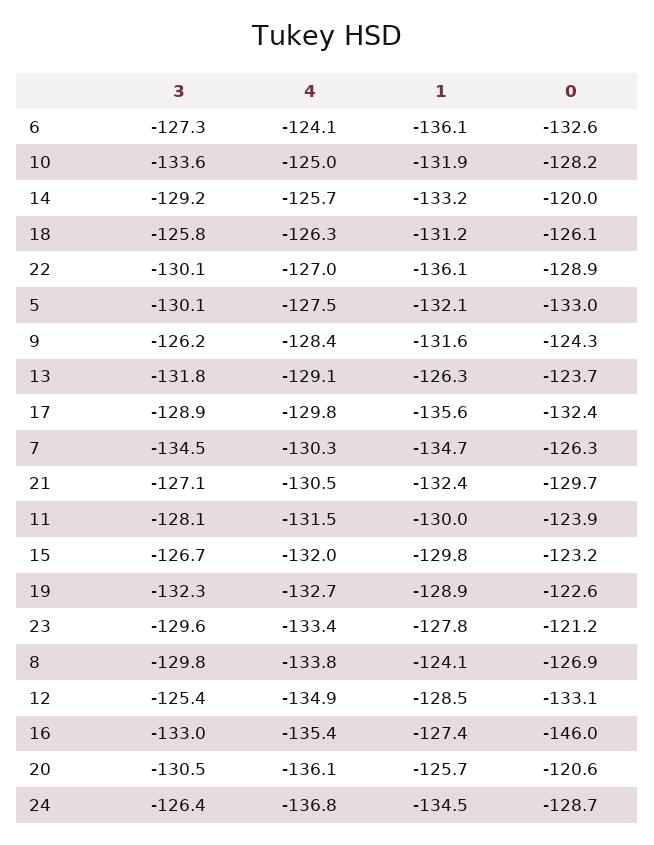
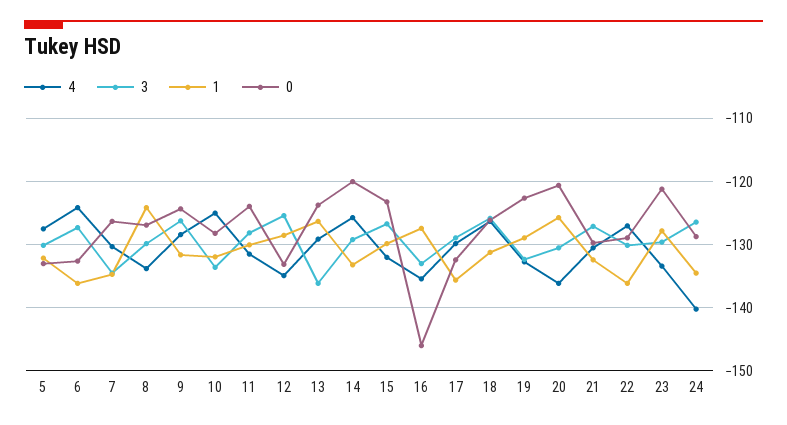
  {
    "3": {
      "6": -127.3,
      "10": -133.6,
      "14": -129.2,
      "18": -125.8,
      "22": -130.1,
      "5": -130.1,
      "9": -126.2,
-     "13": -131.8,
+     "13": -136,
      "17": -128.9,
      "7": -134.5,
      "21": -127.1,
      "11": -128.1,
      "15": -126.7,
      "19": -132.3,
      "23": -129.6,
      "8": -129.8,
      "12": -125.4,
      "16": -133,
      "20": -130.5,
      "24": -126.4
    },
    "4": {
      "6": -124.1,
      "10": -125,
      "14": -125.7,
      "18": -126.3,
      "22": -127,
      "5": -127.5,
      "9": -128.4,
      "13": -129.1,
      "17": -129.8,
      "7": -130.3,
      "21": -130.5,
      "11": -131.5,
      "15": -132,
      "19": -132.7,
      "23": -133.4,
      "8": -133.8,
      "12": -134.9,
      "16": -135.4,
      "20": -136.1,
-     "24": -136.8
+     "24": -140
    },
    "1": {
      "6": -136.1,
      "10": -131.9,
      "14": -133.2,
      "18": -131.2,
      "22": -136.1,
      "5": -132.1,
      "9": -131.6,
      "13": -126.3,
      "17": -135.6,
      "7": -134.7,
      "21": -132.4,
      "11": -130,
      "15": -129.8,
      "19": -128.9,
      "23": -127.8,
      "8": -124.1,
      "12": -128.5,
      "16": -127.4,
      "20": -125.7,
      "24": -134.5
    },
    "0": {
      "6": -132.6,
      "10": -128.2,
      "14": -120,
      "18": -126.1,
      "22": -128.9,
      "5": -133,
      "9": -124.3,
      "13": -123.7,
      "17": -132.4,
      "7": -126.3,
      "21": -129.7,
      "11": -123.9,
      "15": -123.2,
      "19": -122.6,
      "23": -121.2,
      "8": -126.9,
      "12": -133.1,
      "16": -146,
      "20": -120.6,
      "24": -128.7
    }
  }

